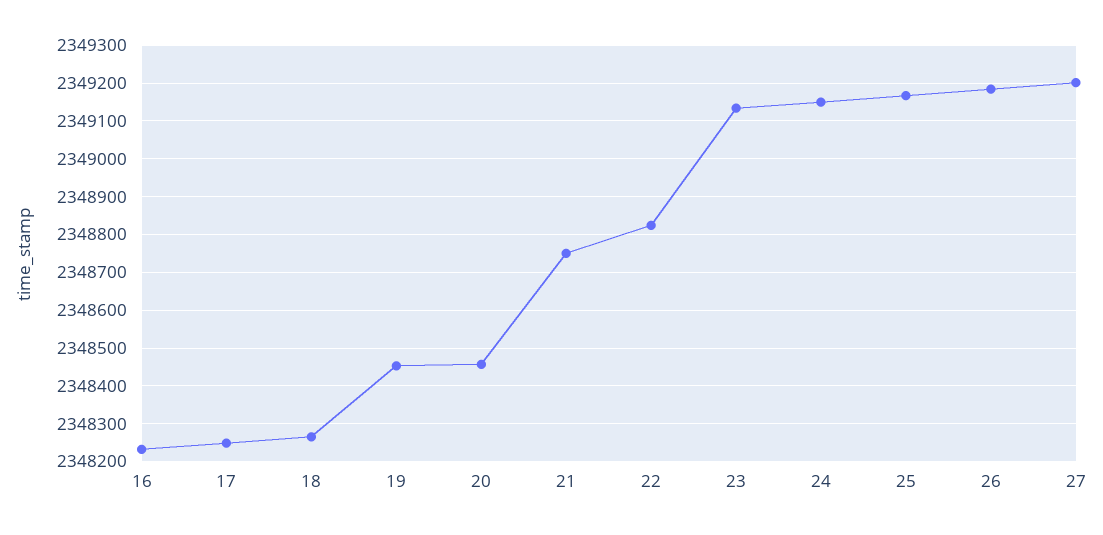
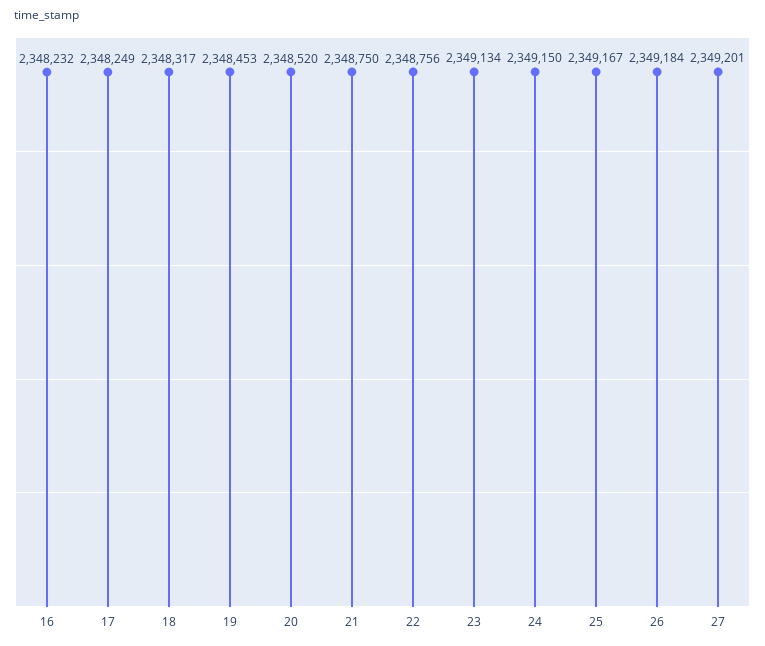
  {
    "16": 2348232,
    "17": 2348249,
-   "18": 2348260,
+   "18": 2348317,
    "19": 2348453,
-   "20": 2348460,
+   "20": 2348520,
    "21": 2348750,
-   "22": 2348820,
+   "22": 2348756,
    "23": 2349134,
    "24": 2349150,
    "25": 2349167,
    "26": 2349184,
    "27": 2349201
  }

